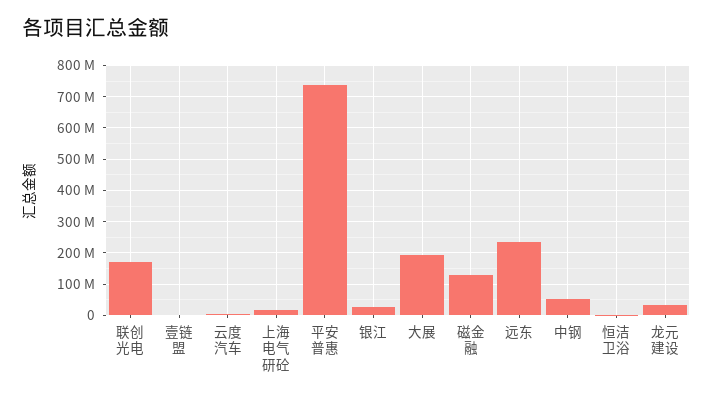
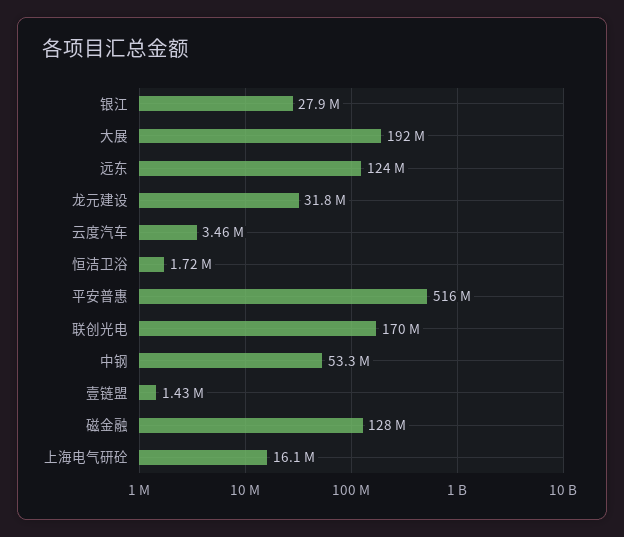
  {
    "联创光电": 170000000,
    "壹链盟": 1430000,
    "云度汽车": 3460000,
    "上海电气研砼": 16100000,
-   "平安普惠": 740000000,
+   "平安普惠": 516000000,
    "银江": 27900000,
    "大展": 192000000,
    "磁金融": 128000000,
-   "远东": 240000000,
+   "远东": 124000000,
    "中钢": 53300000,
    "恒洁卫浴": 1720000,
    "龙元建设": 31800000
  }

